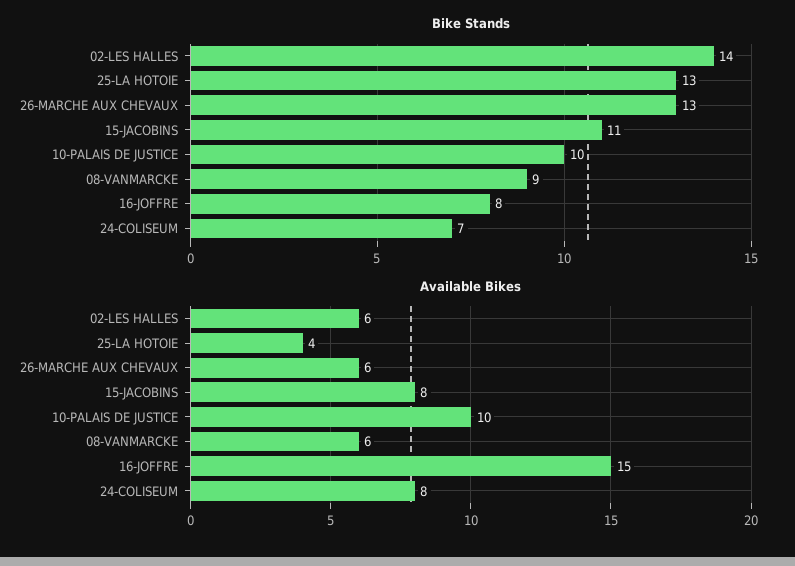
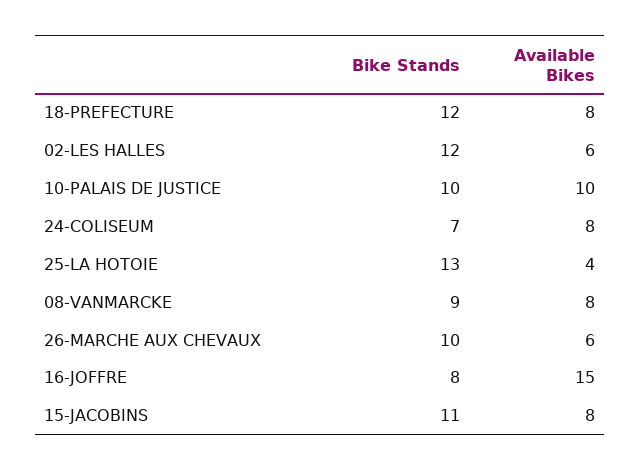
  {
    "Bike Stands": {
-     "02-LES HALLES": 14,
+     "02-LES HALLES": 12,
      "25-LA HOTOIE": 13,
-     "26-MARCHE AUX CHEVAUX": 13,
+     "26-MARCHE AUX CHEVAUX": 10,
      "15-JACOBINS": 11,
      "10-PALAIS DE JUSTICE": 10,
      "08-VANMARCKE": 9,
      "16-JOFFRE": 8,
-     "24-COLISEUM": 7
+     "24-COLISEUM": 7,
+     "18-PREFECTURE": 12
    },
    "Available Bikes": {
      "02-LES HALLES": 6,
      "25-LA HOTOIE": 4,
      "26-MARCHE AUX CHEVAUX": 6,
      "15-JACOBINS": 8,
      "10-PALAIS DE JUSTICE": 10,
-     "08-VANMARCKE": 6,
+     "08-VANMARCKE": 8,
      "16-JOFFRE": 15,
-     "24-COLISEUM": 8
+     "24-COLISEUM": 8,
+     "18-PREFECTURE": 8
    }
  }

